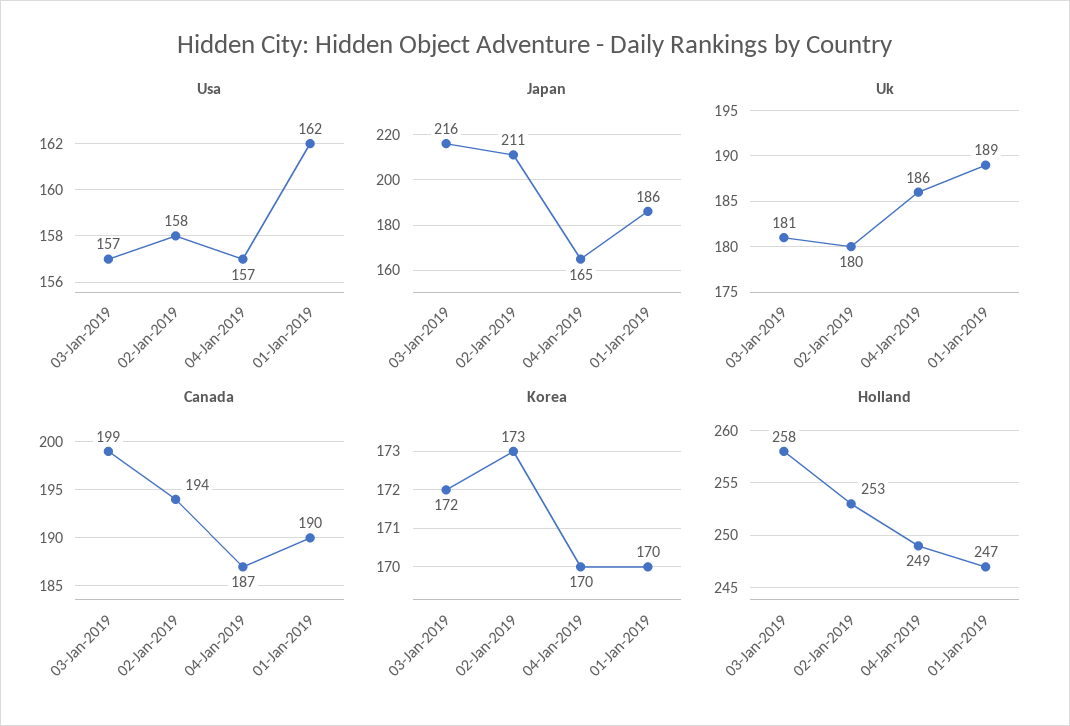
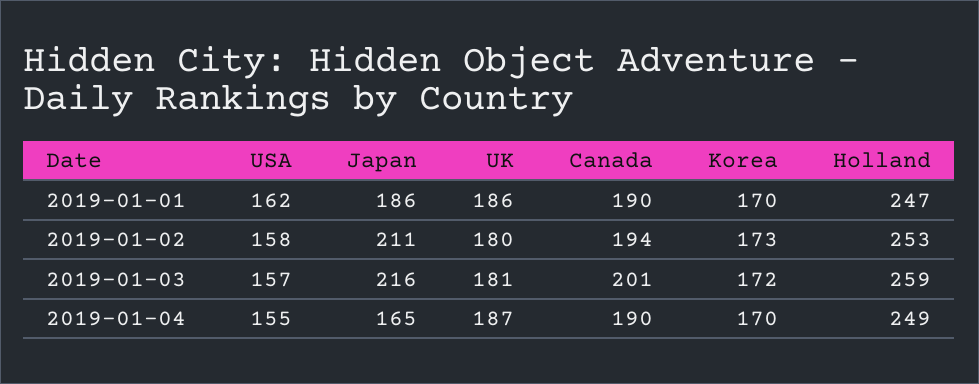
  {
    "Usa": {
      "03-Jan-2019": 157,
      "02-Jan-2019": 158,
-     "04-Jan-2019": 157,
+     "04-Jan-2019": 155,
      "01-Jan-2019": 162
    },
    "Japan": {
      "03-Jan-2019": 216,
      "02-Jan-2019": 211,
      "04-Jan-2019": 165,
      "01-Jan-2019": 186
    },
    "Uk": {
      "03-Jan-2019": 181,
      "02-Jan-2019": 180,
-     "04-Jan-2019": 186,
+     "04-Jan-2019": 187,
-     "01-Jan-2019": 189
+     "01-Jan-2019": 186
    },
    "Canada": {
-     "03-Jan-2019": 199,
+     "03-Jan-2019": 201,
      "02-Jan-2019": 194,
-     "04-Jan-2019": 187,
+     "04-Jan-2019": 190,
      "01-Jan-2019": 190
    },
    "Korea": {
      "03-Jan-2019": 172,
      "02-Jan-2019": 173,
      "04-Jan-2019": 170,
      "01-Jan-2019": 170
    },
    "Holland": {
-     "03-Jan-2019": 258,
+     "03-Jan-2019": 259,
      "02-Jan-2019": 253,
      "04-Jan-2019": 249,
      "01-Jan-2019": 247
    }
  }

